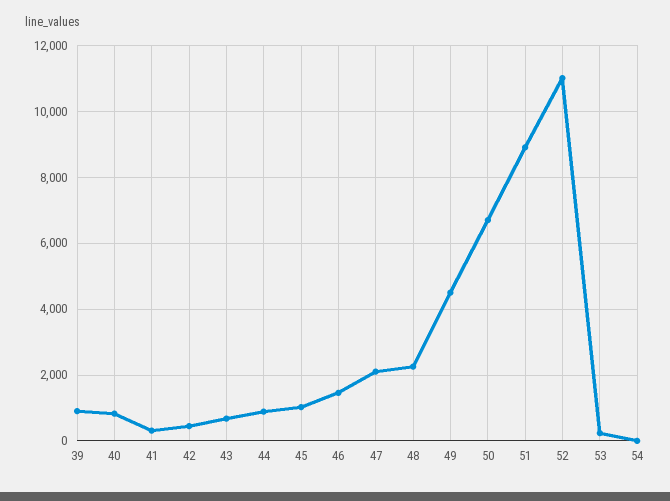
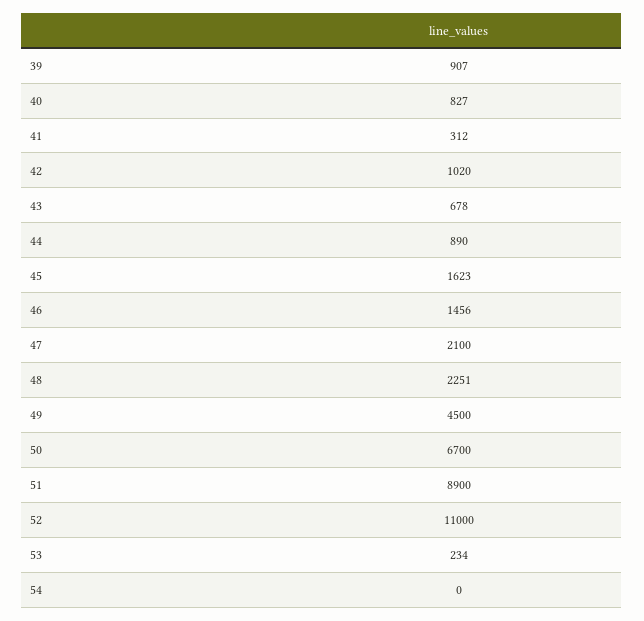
  {
    "39": 907,
    "40": 827,
    "41": 312,
-   "42": 400,
+   "42": 1020,
    "43": 678,
    "44": 890,
-   "45": 1000,
+   "45": 1623,
    "46": 1456,
    "47": 2100,
    "48": 2251,
    "49": 4500,
    "50": 6700,
    "51": 8900,
    "52": 11000,
    "53": 234,
    "54": 0
  }

